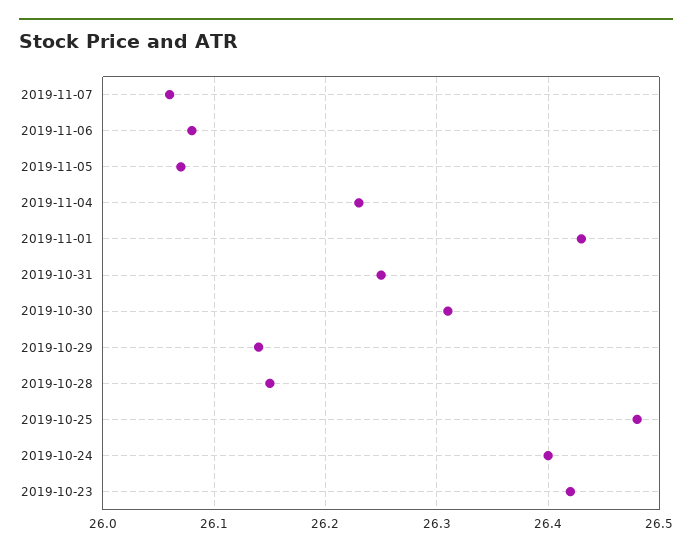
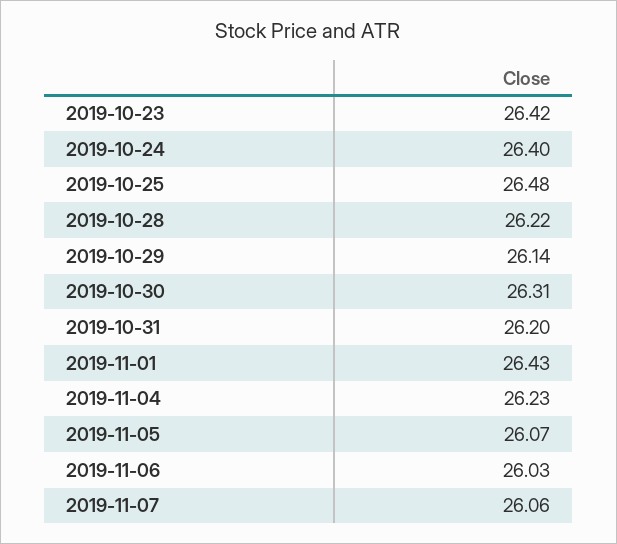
  {
    "2019-11-07": 26.06,
-   "2019-11-06": 26.08,
+   "2019-11-06": 26.03,
    "2019-11-05": 26.07,
    "2019-11-04": 26.23,
    "2019-11-01": 26.43,
-   "2019-10-31": 26.25,
+   "2019-10-31": 26.2,
    "2019-10-30": 26.31,
    "2019-10-29": 26.14,
-   "2019-10-28": 26.15,
+   "2019-10-28": 26.22,
    "2019-10-25": 26.48,
    "2019-10-24": 26.4,
    "2019-10-23": 26.42
  }

